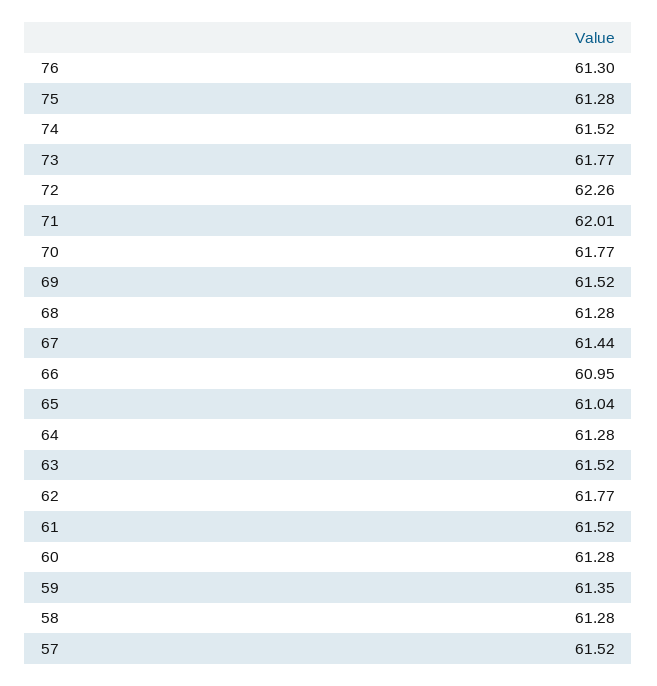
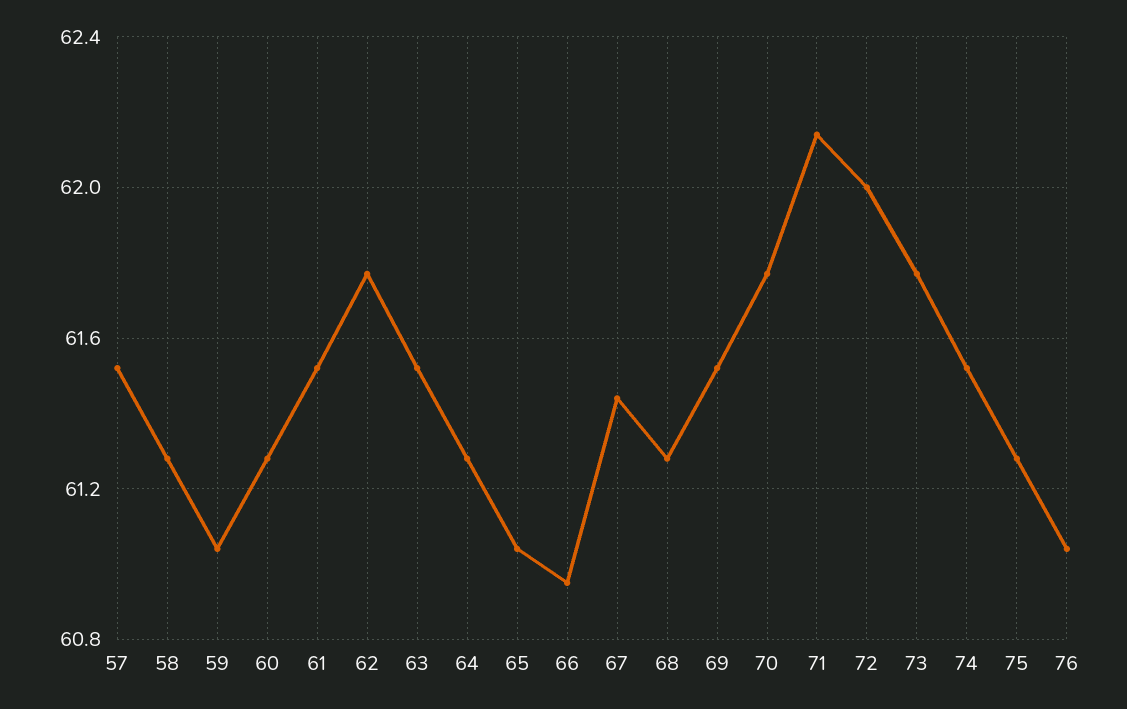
  {
-   "76": 61.3,
+   "76": 61.05,
    "75": 61.28,
    "74": 61.52,
    "73": 61.77,
-   "72": 62.26,
+   "72": 62,
-   "71": 62.01,
+   "71": 62.15,
    "70": 61.77,
    "69": 61.52,
    "68": 61.28,
    "67": 61.44,
    "66": 60.95,
    "65": 61.04,
    "64": 61.28,
    "63": 61.52,
    "62": 61.77,
    "61": 61.52,
    "60": 61.28,
-   "59": 61.35,
+   "59": 61.05,
    "58": 61.28,
    "57": 61.52
  }

